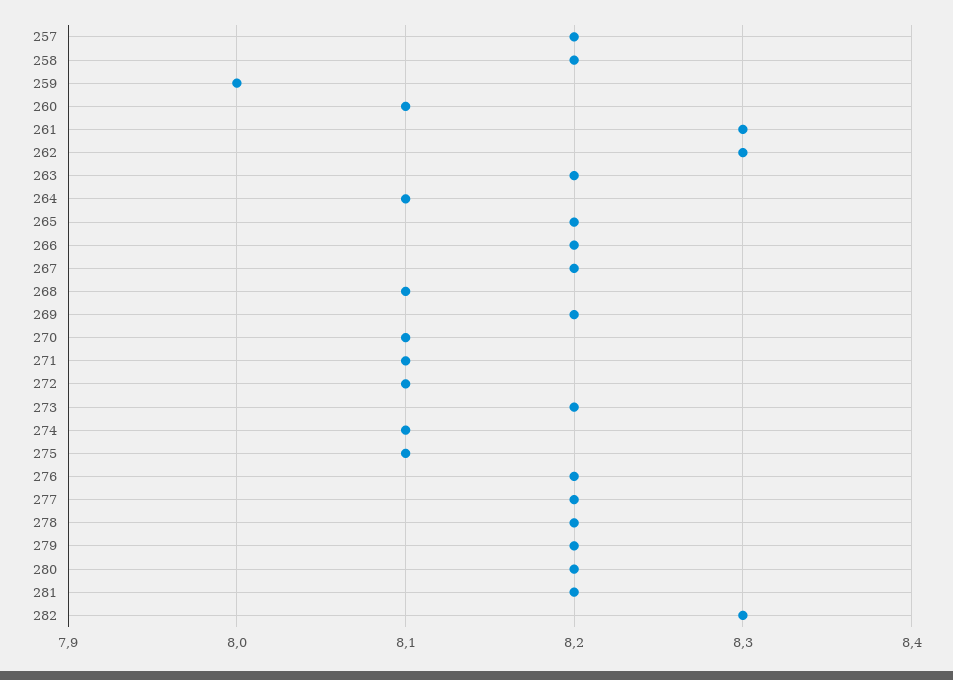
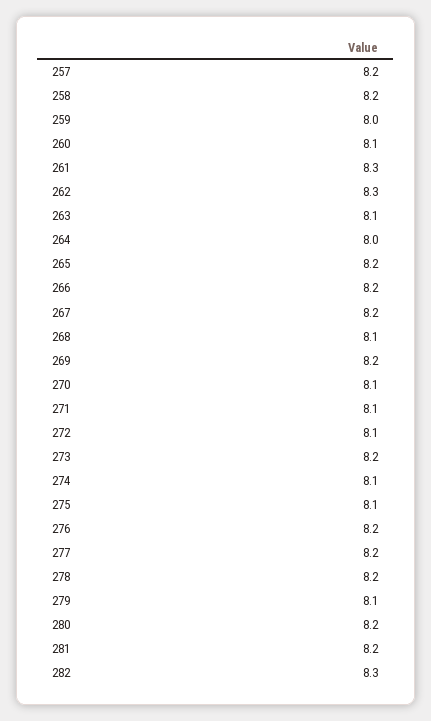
  {
    "257": 8.2,
    "258": 8.2,
    "259": 8,
    "260": 8.1,
    "261": 8.3,
    "262": 8.3,
-   "263": 8.2,
+   "263": 8.1,
-   "264": 8.1,
+   "264": 8,
    "265": 8.2,
    "266": 8.2,
    "267": 8.2,
    "268": 8.1,
    "269": 8.2,
    "270": 8.1,
    "271": 8.1,
    "272": 8.1,
    "273": 8.2,
    "274": 8.1,
    "275": 8.1,
    "276": 8.2,
    "277": 8.2,
    "278": 8.2,
-   "279": 8.2,
+   "279": 8.1,
    "280": 8.2,
    "281": 8.2,
    "282": 8.3
  }

